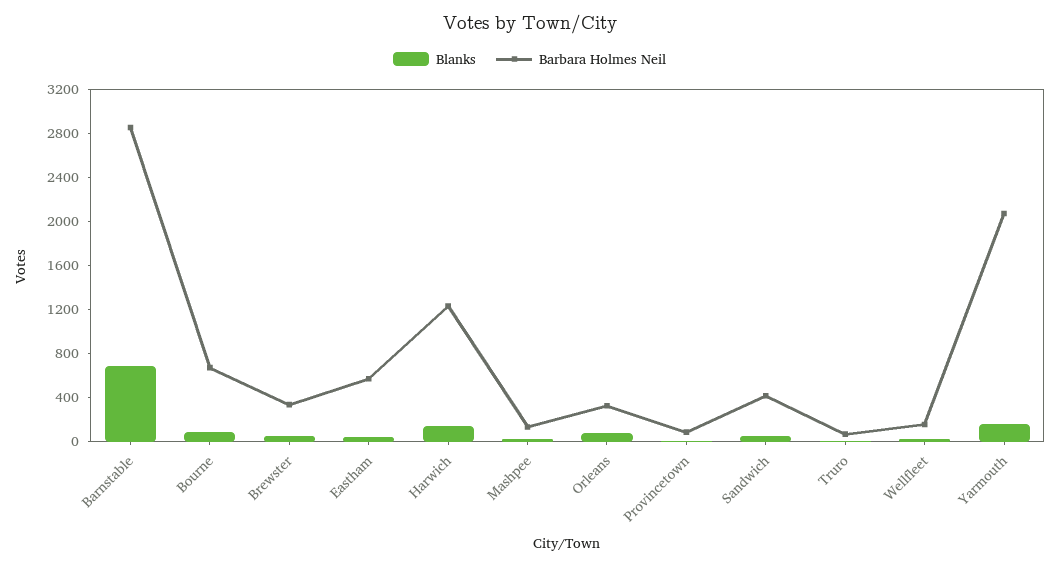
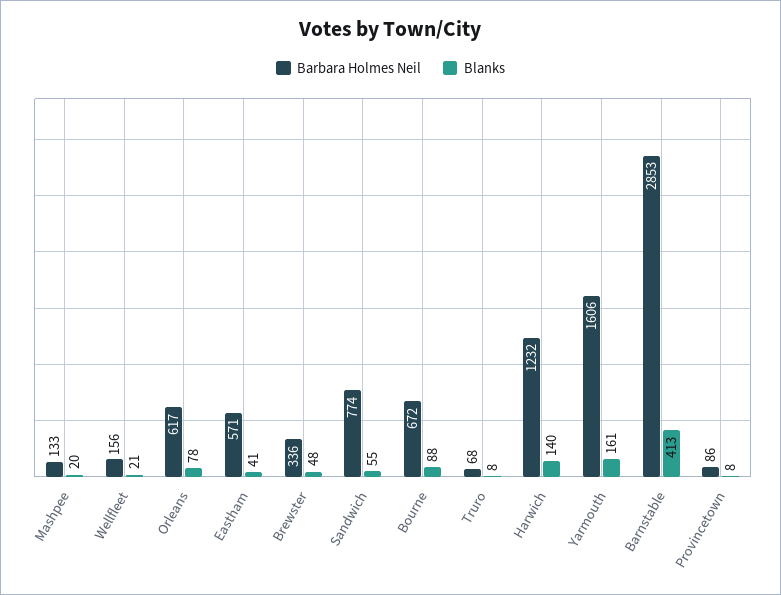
  {
    "Blanks": {
-     "Barnstable": 700,
+     "Barnstable": 413,
      "Bourne": 88,
      "Brewster": 48,
      "Eastham": 41,
      "Harwich": 140,
      "Mashpee": 20,
      "Orleans": 78,
      "Provincetown": 8,
      "Sandwich": 55,
      "Truro": 8,
      "Wellfleet": 21,
      "Yarmouth": 161
    },
    "Barbara Holmes Neil": {
      "Barnstable": 2853,
      "Bourne": 672,
      "Brewster": 336,
      "Eastham": 571,
      "Harwich": 1232,
      "Mashpee": 133,
-     "Orleans": 300,
+     "Orleans": 617,
      "Provincetown": 86,
-     "Sandwich": 400,
+     "Sandwich": 774,
      "Truro": 68,
      "Wellfleet": 156,
-     "Yarmouth": 2100
+     "Yarmouth": 1606
    }
  }

